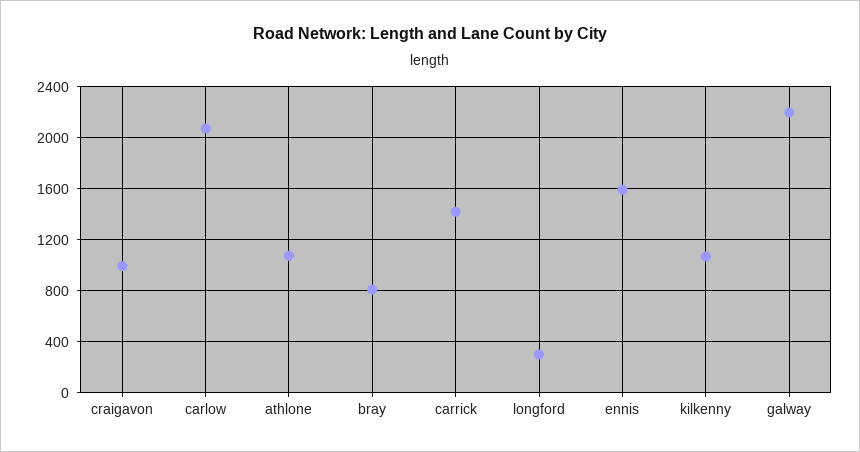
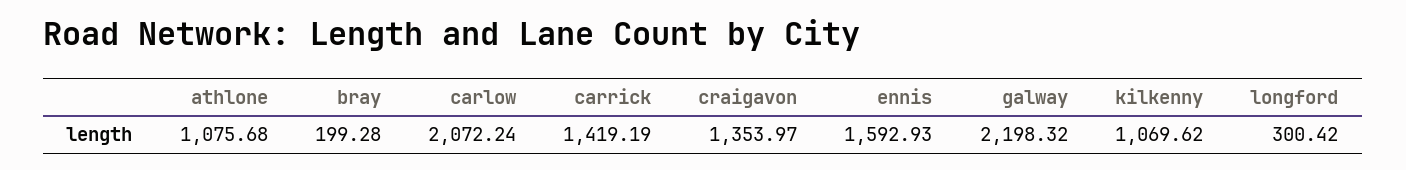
  {
-   "craigavon": 1000,
+   "craigavon": 1353.97,
    "carlow": 2072.24,
    "athlone": 1075.68,
-   "bray": 800,
+   "bray": 199.28,
    "carrick": 1419.19,
    "longford": 300.42,
    "ennis": 1592.93,
    "kilkenny": 1069.62,
    "galway": 2198.32
  }

